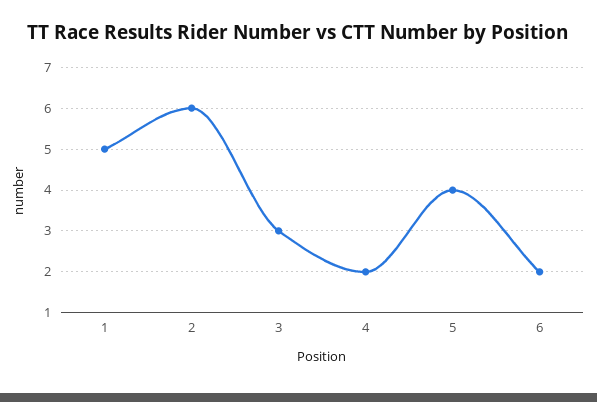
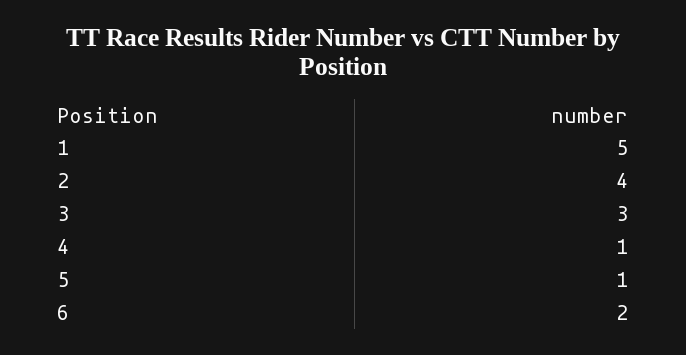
  {
    "1": 5,
-   "2": 6,
+   "2": 4,
    "3": 3,
-   "4": 2,
+   "4": 1,
-   "5": 4,
+   "5": 1,
    "6": 2
  }

